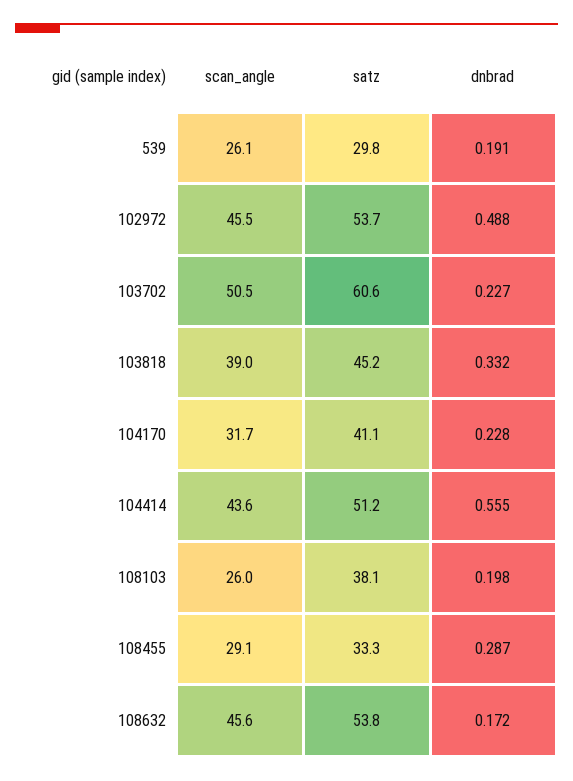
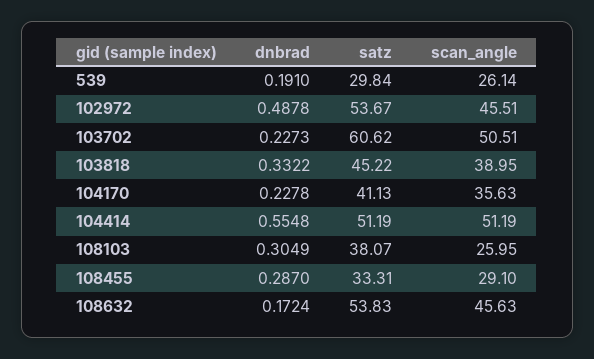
  {
    "scan_angle": {
      "539": 26.14,
      "102972": 45.51,
      "103702": 50.51,
      "103818": 38.95,
-     "104170": 31.7,
+     "104170": 35.63,
-     "104414": 43.6,
+     "104414": 51.19,
      "108103": 25.95,
      "108455": 29.1,
      "108632": 45.63
    },
    "satz": {
      "539": 29.84,
      "102972": 53.67,
      "103702": 60.62,
      "103818": 45.22,
      "104170": 41.13,
      "104414": 51.19,
      "108103": 38.07,
      "108455": 33.31,
      "108632": 53.83
    },
    "dnbrad": {
      "539": 0.191,
      "102972": 0.4878,
      "103702": 0.2273,
      "103818": 0.3322,
      "104170": 0.2278,
      "104414": 0.5548,
-     "108103": 0.198,
+     "108103": 0.3049,
      "108455": 0.287,
      "108632": 0.1724
    }
  }

